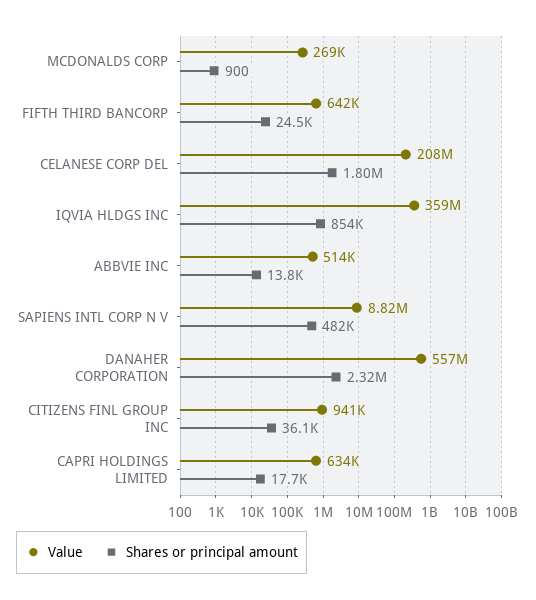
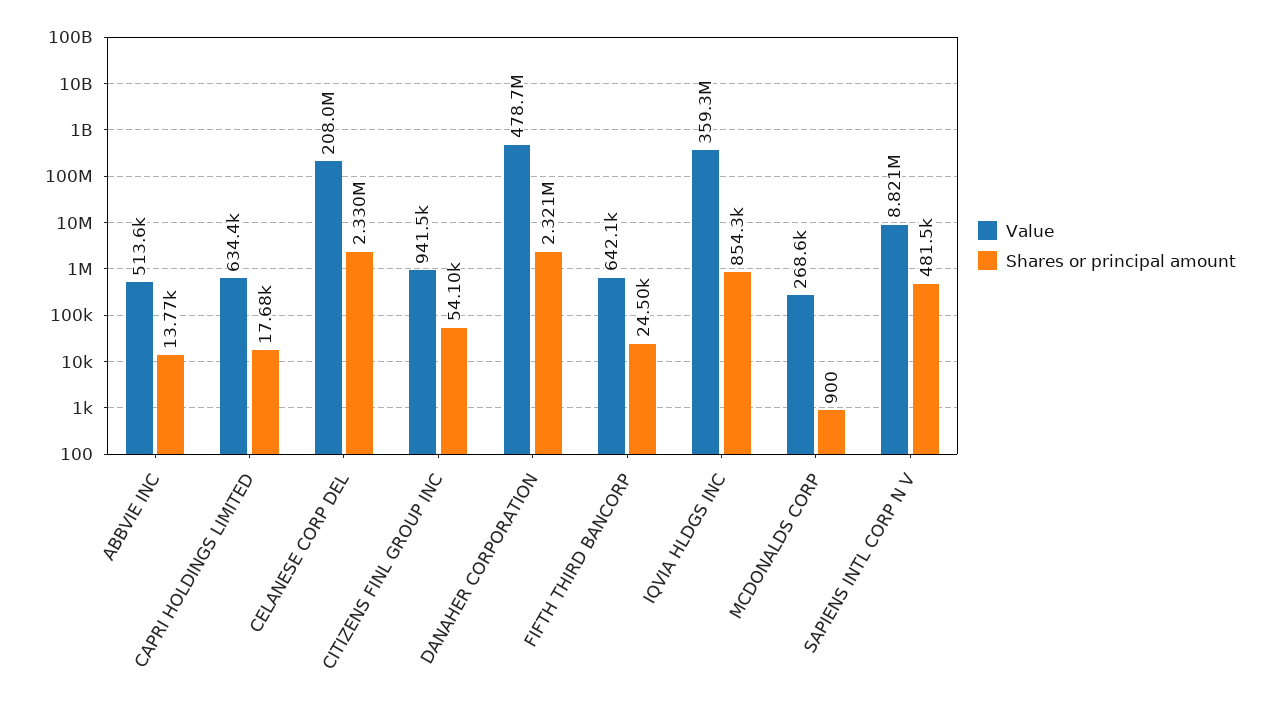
  {
    "Value": {
      "MCDONALDS CORP": 268600,
      "FIFTH THIRD BANCORP": 642100,
      "CELANESE CORP DEL": 208000000,
      "IQVIA HLDGS INC": 359300000,
      "ABBVIE INC": 513600,
      "SAPIENS INTL CORP N V": 8821000,
-     "DANAHER CORPORATION": 557000000,
+     "DANAHER CORPORATION": 478700000,
      "CITIZENS FINL GROUP INC": 941500,
      "CAPRI HOLDINGS LIMITED": 634400
    },
    "Shares or principal amount": {
      "MCDONALDS CORP": 900,
      "FIFTH THIRD BANCORP": 24500,
-     "CELANESE CORP DEL": 1800000,
+     "CELANESE CORP DEL": 2330000,
      "IQVIA HLDGS INC": 854300,
      "ABBVIE INC": 13770,
      "SAPIENS INTL CORP N V": 481500,
      "DANAHER CORPORATION": 2321000,
-     "CITIZENS FINL GROUP INC": 36100,
+     "CITIZENS FINL GROUP INC": 54100,
      "CAPRI HOLDINGS LIMITED": 17680
    }
  }

